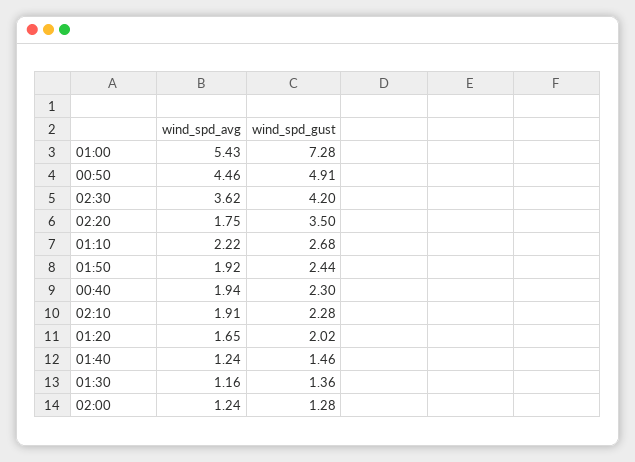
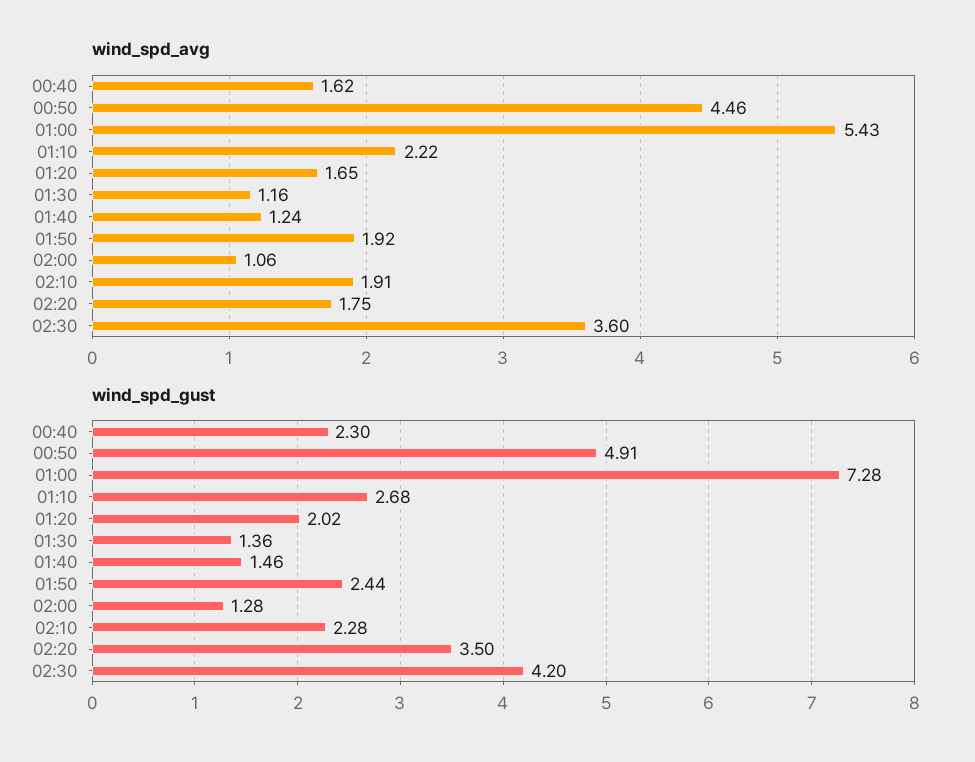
  {
    "wind_spd_avg": {
      "01:00": 5.43,
      "00:50": 4.46,
-     "02:30": 3.62,
+     "02:30": 3.6,
      "02:20": 1.75,
      "01:10": 2.22,
      "01:50": 1.92,
-     "00:40": 1.94,
+     "00:40": 1.62,
      "02:10": 1.91,
      "01:20": 1.65,
      "01:40": 1.24,
      "01:30": 1.16,
-     "02:00": 1.24
+     "02:00": 1.06
    },
    "wind_spd_gust": {
      "01:00": 7.28,
      "00:50": 4.91,
      "02:30": 4.2,
      "02:20": 3.5,
      "01:10": 2.68,
      "01:50": 2.44,
      "00:40": 2.3,
      "02:10": 2.28,
      "01:20": 2.02,
      "01:40": 1.46,
      "01:30": 1.36,
      "02:00": 1.28
    }
  }

